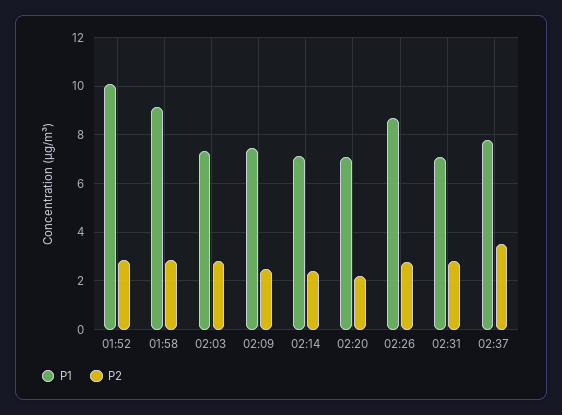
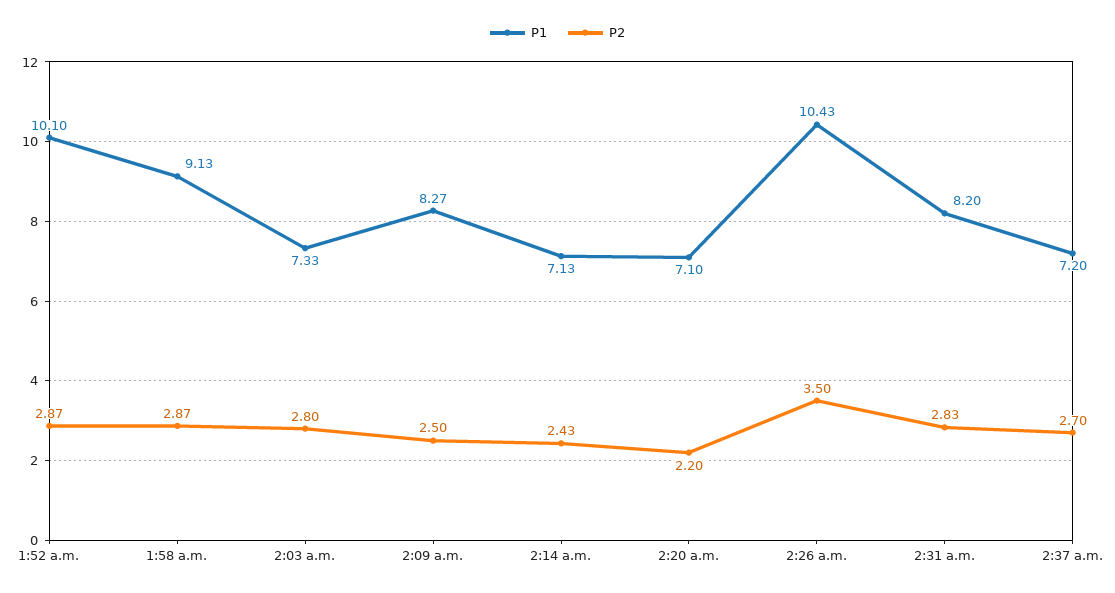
  {
    "P1": {
      "01:52": 10.1,
      "01:58": 9.13,
      "02:03": 7.33,
-     "02:09": 7.5,
+     "02:09": 8.27,
      "02:14": 7.13,
      "02:20": 7.1,
-     "02:26": 8.75,
+     "02:26": 10.43,
-     "02:31": 7,
+     "02:31": 8.2,
-     "02:37": 7.75
+     "02:37": 7.2
    },
    "P2": {
      "01:52": 2.87,
      "01:58": 2.87,
      "02:03": 2.8,
      "02:09": 2.5,
      "02:14": 2.43,
      "02:20": 2.2,
-     "02:26": 2.75,
+     "02:26": 3.5,
      "02:31": 2.83,
-     "02:37": 3.5
+     "02:37": 2.7
    }
  }

